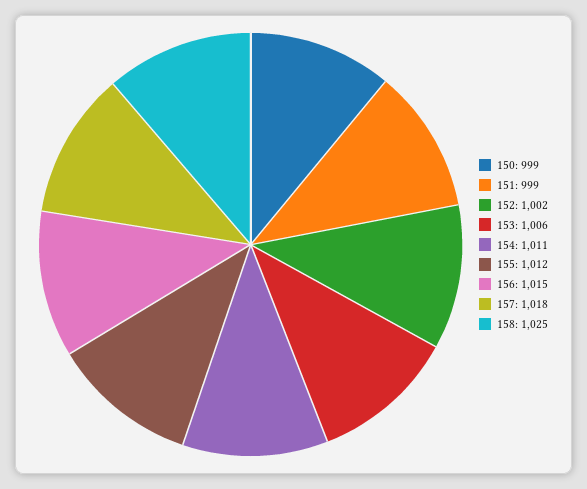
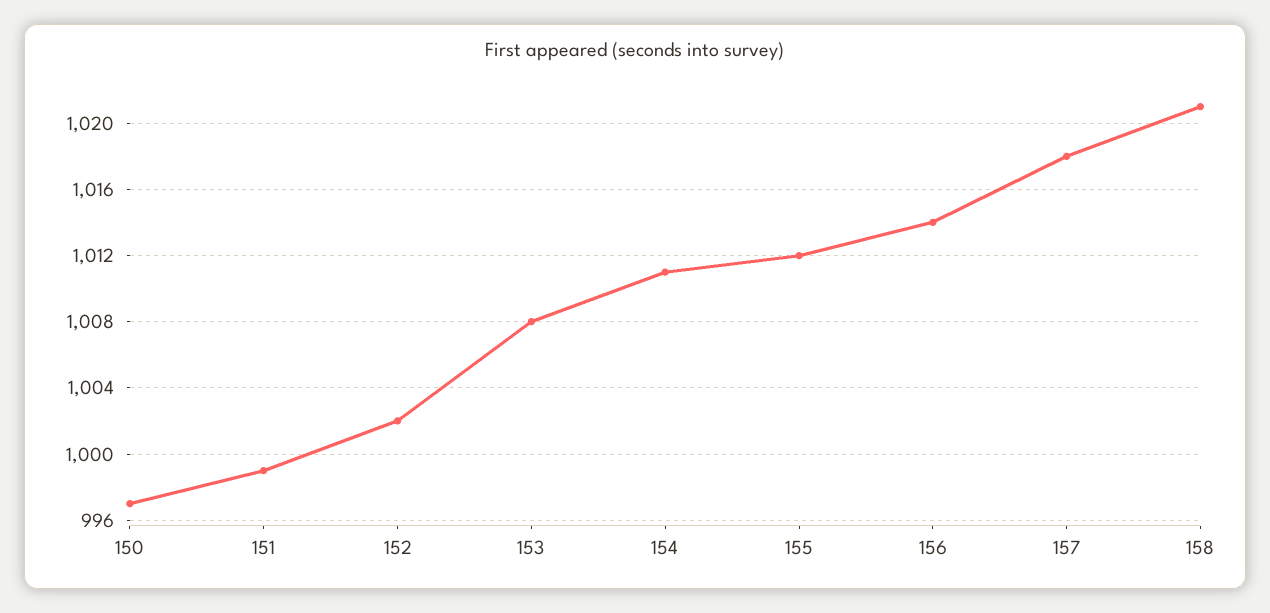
  {
-   "150": 999,
+   "150": 997,
    "151": 999,
    "152": 1002,
-   "153": 1006,
+   "153": 1008,
    "154": 1011,
    "155": 1012,
-   "156": 1015,
+   "156": 1014,
    "157": 1018,
-   "158": 1025
+   "158": 1021
  }

